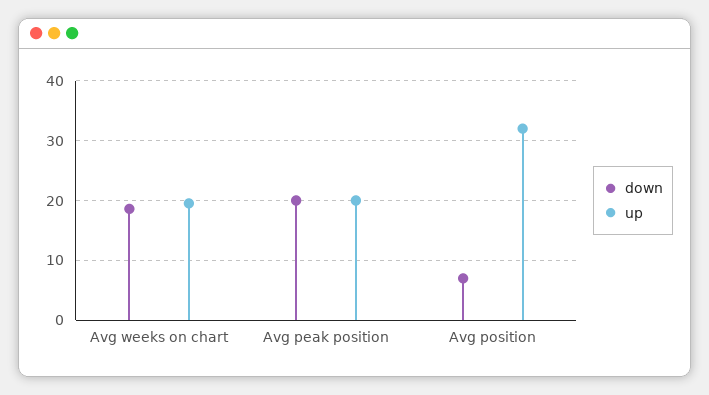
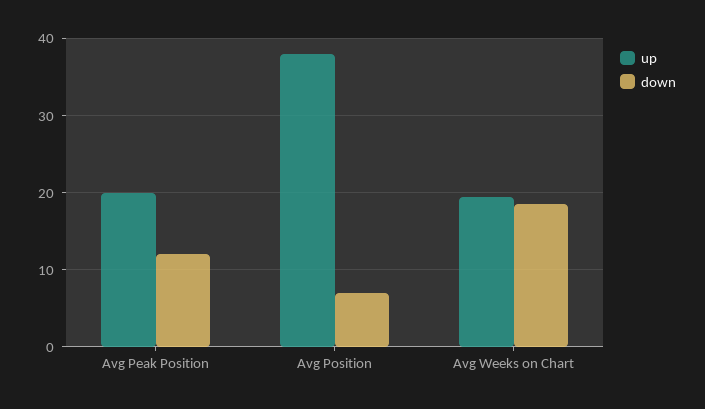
  {
    "down": {
      "Avg weeks on chart": 19,
-     "Avg peak position": 20,
+     "Avg peak position": 12,
      "Avg position": 7
    },
    "up": {
      "Avg weeks on chart": 20,
      "Avg peak position": 20,
-     "Avg position": 32
+     "Avg position": 38
    }
  }

